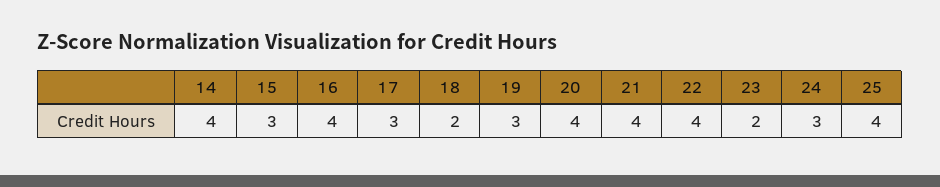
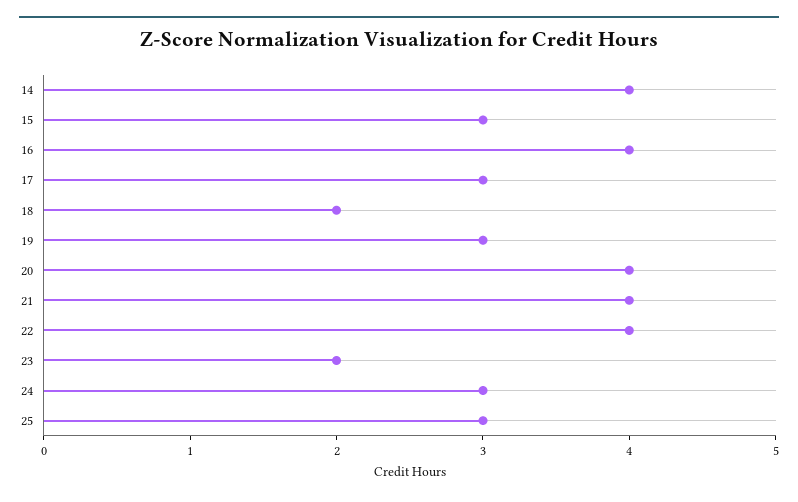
  {
    "14": 4,
    "15": 3,
    "16": 4,
    "17": 3,
    "18": 2,
    "19": 3,
    "20": 4,
    "21": 4,
    "22": 4,
    "23": 2,
    "24": 3,
-   "25": 4
+   "25": 3
  }

